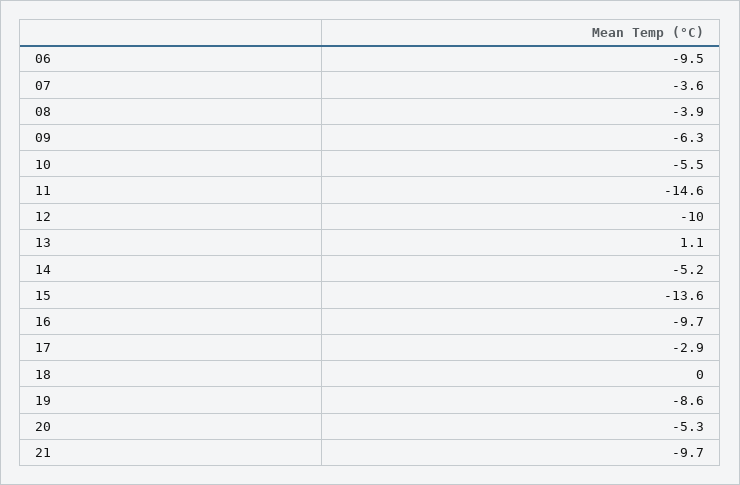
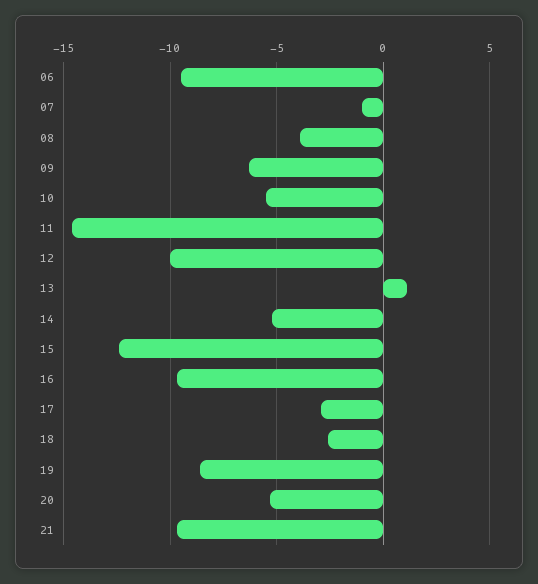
  {
    "06": -9.5,
-   "07": -3.6,
+   "07": -1,
    "08": -3.9,
    "09": -6.3,
    "10": -5.5,
    "11": -14.6,
    "12": -10,
    "13": 1.1,
    "14": -5.2,
-   "15": -13.6,
+   "15": -12.5,
    "16": -9.7,
    "17": -2.9,
-   "18": 0,
+   "18": -2.5,
    "19": -8.6,
    "20": -5.3,
    "21": -9.7
  }

